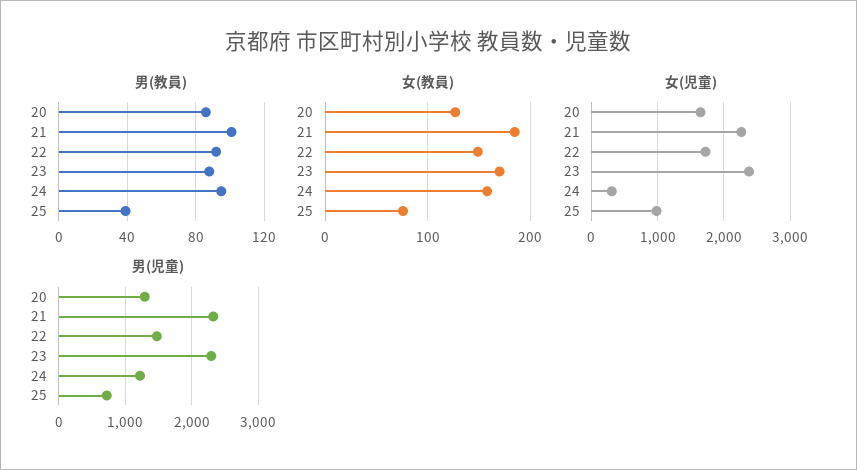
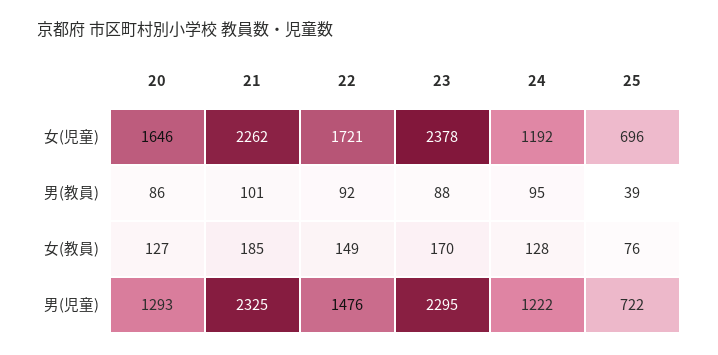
  {
    "男(教員)": {
      "20": 86,
      "21": 101,
      "22": 92,
      "23": 88,
      "24": 95,
      "25": 39
    },
    "女(教員)": {
      "20": 127,
      "21": 185,
      "22": 149,
      "23": 170,
-     "24": 160,
+     "24": 128,
      "25": 76
    },
    "女(児童)": {
      "20": 1646,
      "21": 2262,
      "22": 1721,
      "23": 2378,
-     "24": 300,
+     "24": 1192,
-     "25": 1000
+     "25": 696
    },
    "男(児童)": {
      "20": 1293,
      "21": 2325,
      "22": 1476,
      "23": 2295,
      "24": 1222,
      "25": 722
    }
  }

